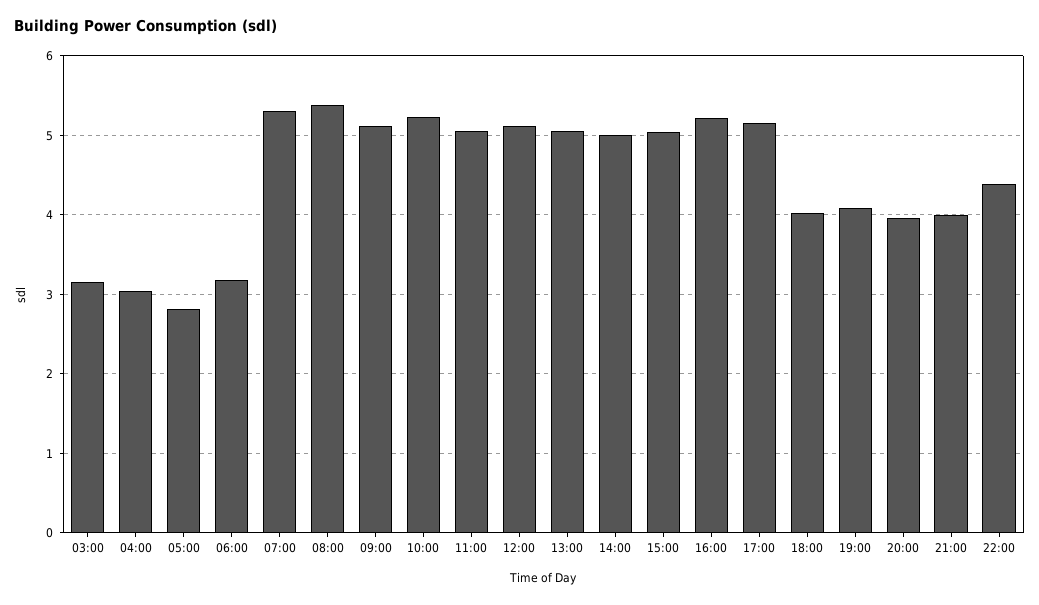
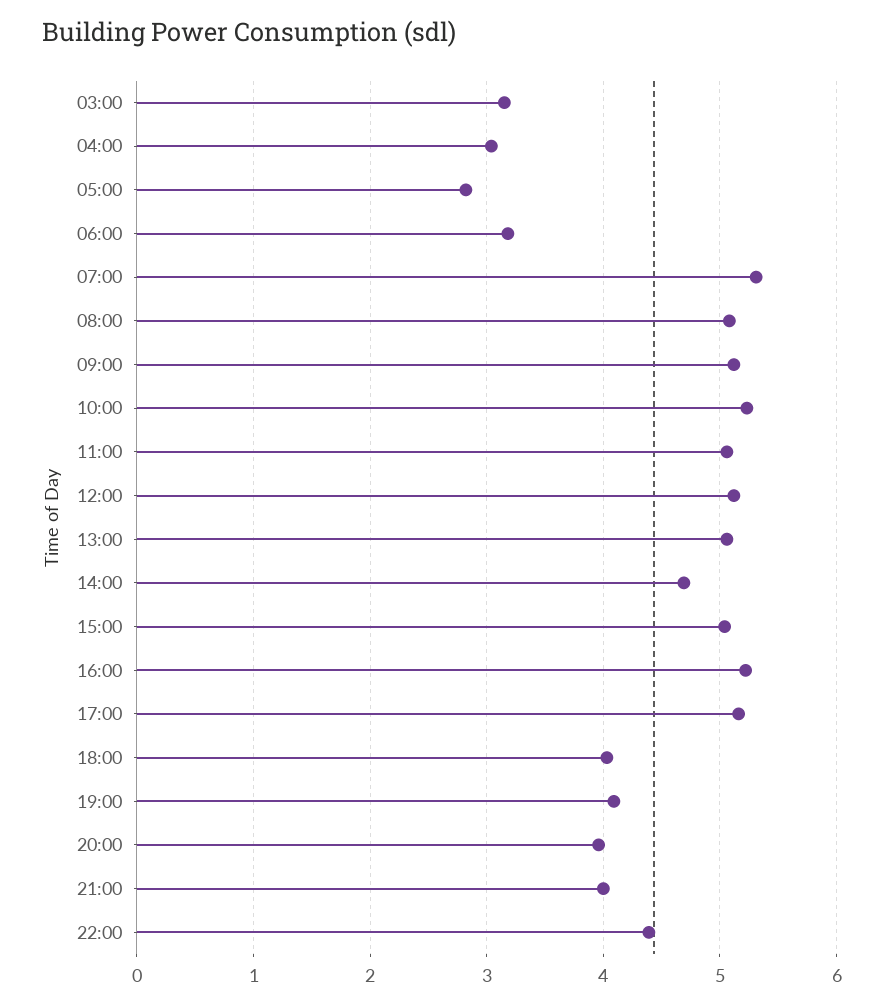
  {
    "03:00": 3.2,
    "04:00": 3,
    "05:00": 2.8,
    "06:00": 3.2,
    "07:00": 5.3,
-   "08:00": 5.4,
+   "08:00": 5.1,
    "09:00": 5.1,
    "10:00": 5.2,
    "11:00": 5.1,
    "12:00": 5.1,
    "13:00": 5.1,
-   "14:00": 5,
+   "14:00": 4.7,
    "15:00": 5,
    "16:00": 5.2,
    "17:00": 5.2,
    "18:00": 4,
    "19:00": 4.1,
    "20:00": 4,
    "21:00": 4,
    "22:00": 4.4
  }

